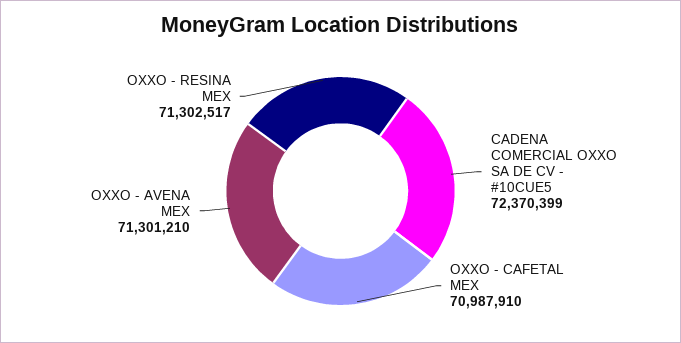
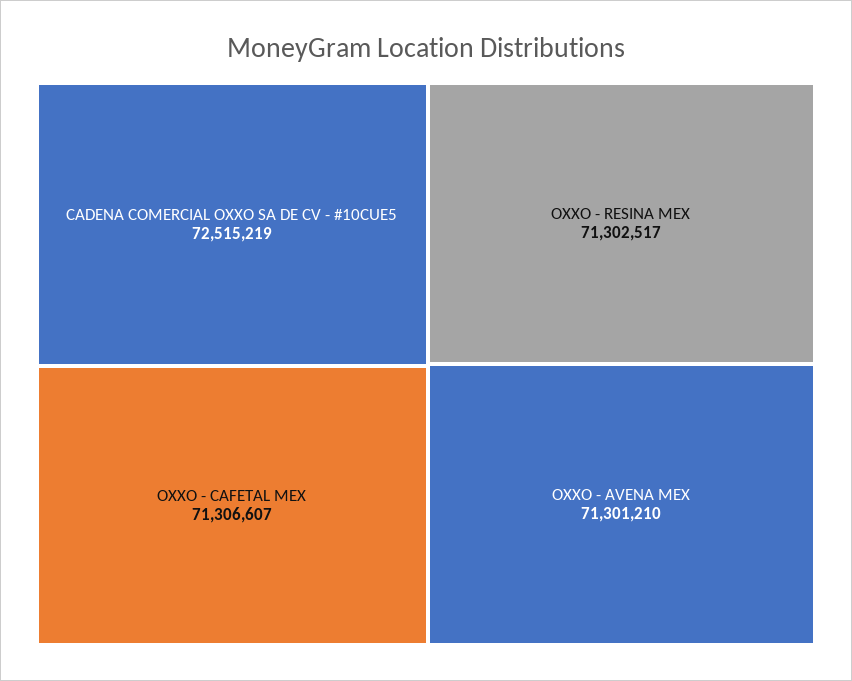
  {
-   "CADENA COMERCIAL OXXO SA DE CV - #10CUE5": 72370399,
+   "CADENA COMERCIAL OXXO SA DE CV - #10CUE5": 72515219,
-   "OXXO - CAFETAL MEX": 70987910,
+   "OXXO - CAFETAL MEX": 71306607,
    "OXXO - AVENA MEX": 71301210,
    "OXXO - RESINA MEX": 71302517
  }

